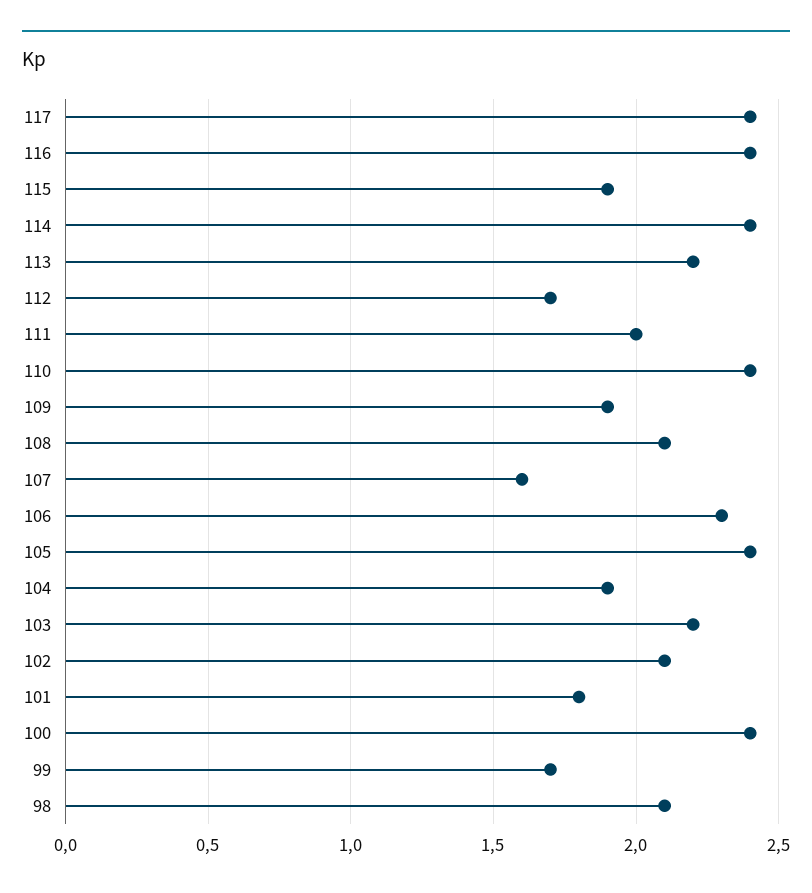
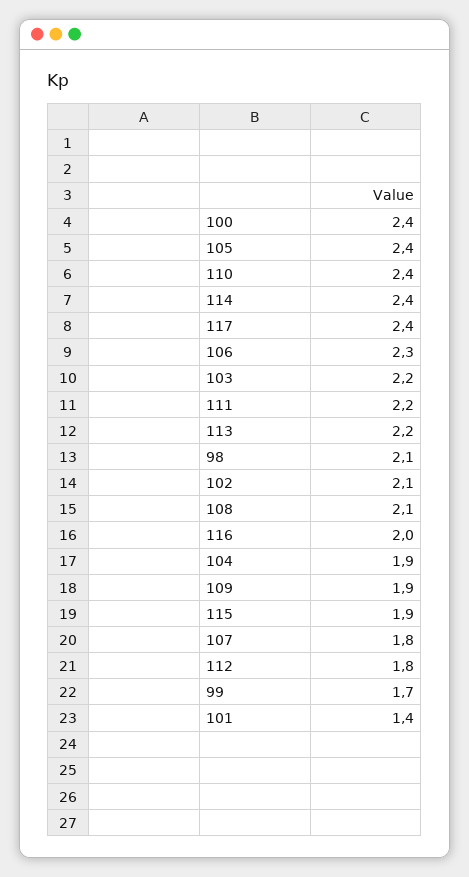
  {
    "117": 2.4,
-   "116": 2.4,
+   "116": 2,
    "115": 1.9,
    "114": 2.4,
    "113": 2.2,
-   "112": 1.7,
+   "112": 1.8,
-   "111": 2,
+   "111": 2.2,
    "110": 2.4,
    "109": 1.9,
    "108": 2.1,
-   "107": 1.6,
+   "107": 1.8,
    "106": 2.3,
    "105": 2.4,
    "104": 1.9,
    "103": 2.2,
    "102": 2.1,
-   "101": 1.8,
+   "101": 1.4,
    "100": 2.4,
    "99": 1.7,
    "98": 2.1
  }

